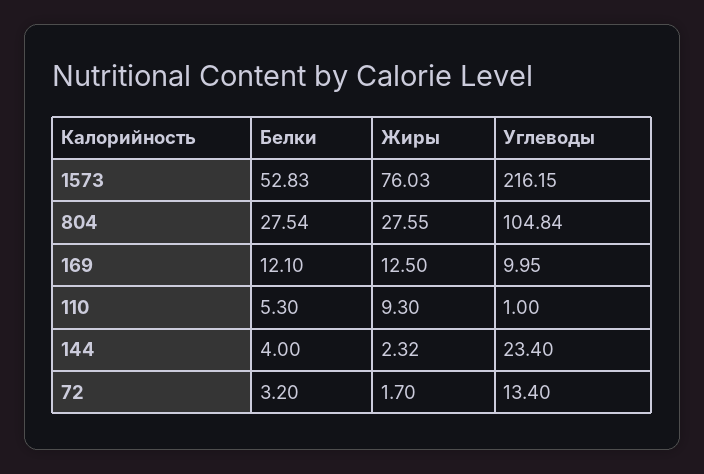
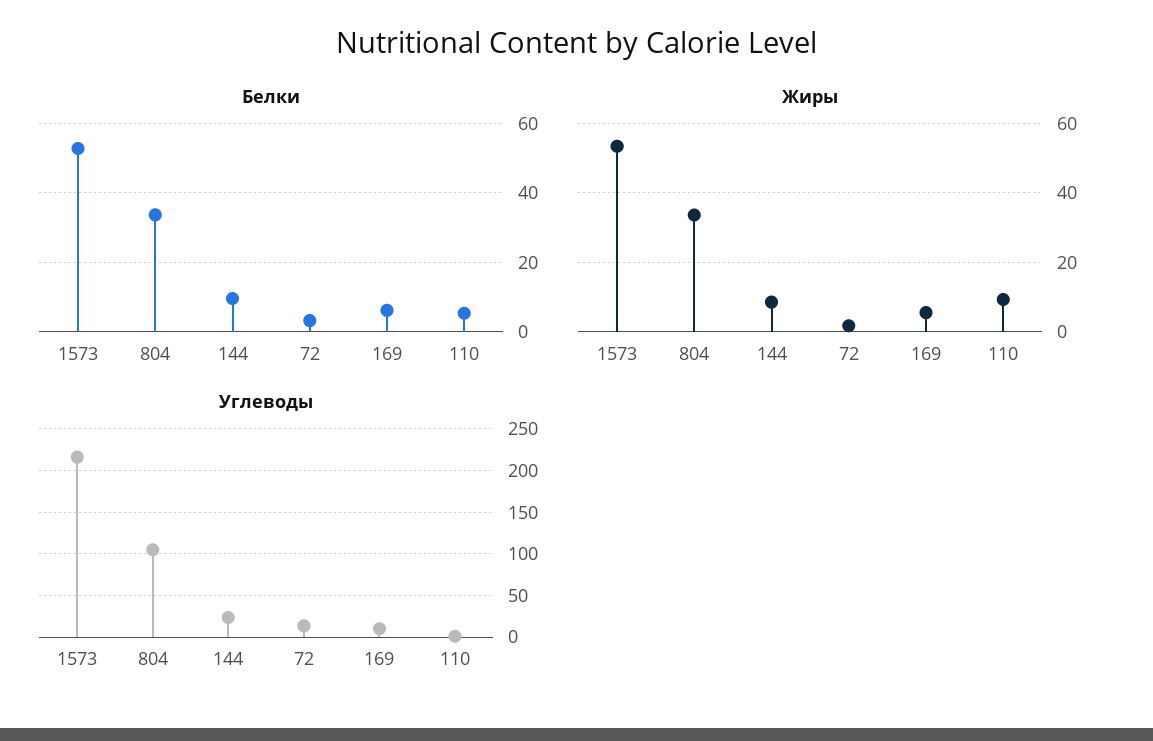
  {
    "Белки": {
      "1573": 52.83,
-     "804": 27.54,
+     "804": 34,
-     "169": 12.1,
+     "169": 6,
      "110": 5.3,
-     "144": 4,
+     "144": 10,
      "72": 3.2
    },
    "Жиры": {
-     "1573": 76.03,
+     "1573": 54,
-     "804": 27.55,
+     "804": 34,
-     "169": 12.5,
+     "169": 6,
      "110": 9.3,
-     "144": 2.32,
+     "144": 8,
      "72": 1.7
    },
    "Углеводы": {
      "1573": 216.15,
      "804": 104.84,
      "169": 9.95,
      "110": 1,
      "144": 23.4,
      "72": 13.4
    }
  }

